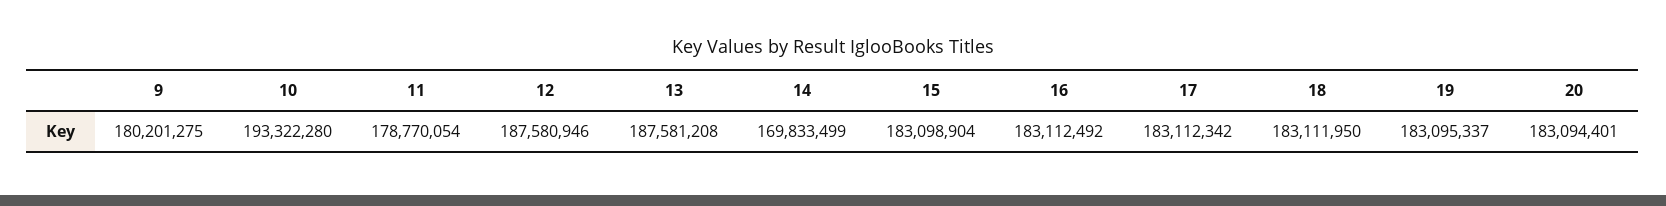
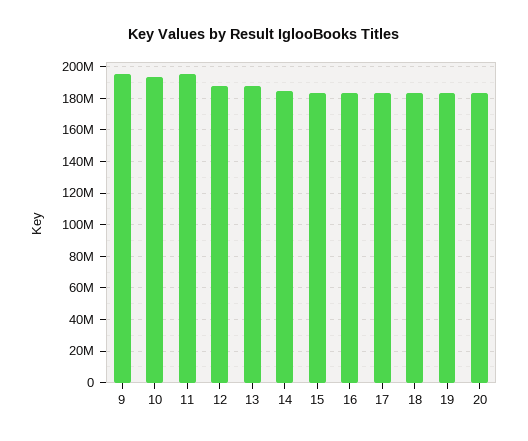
  {
-   "9": 180201275,
+   "9": 195000000,
    "10": 193322280,
-   "11": 178770054,
+   "11": 195000000,
    "12": 187580946,
    "13": 187581208,
-   "14": 169833499,
+   "14": 185000000,
    "15": 183098904,
    "16": 183112492,
    "17": 183112342,
    "18": 183111950,
    "19": 183095337,
    "20": 183094401
  }

